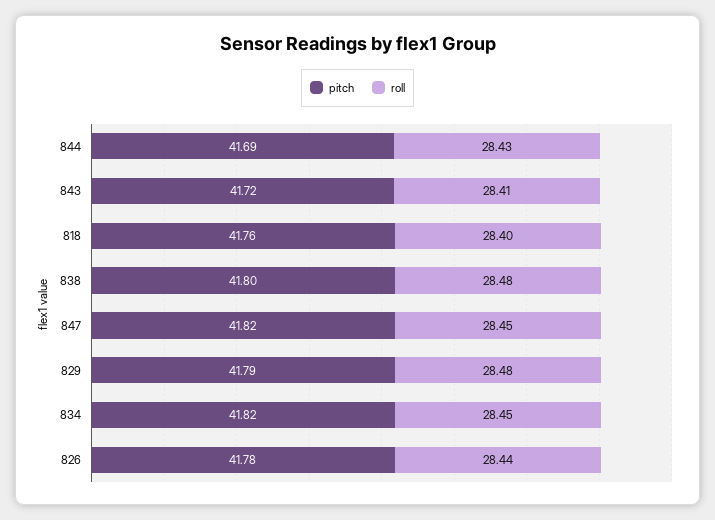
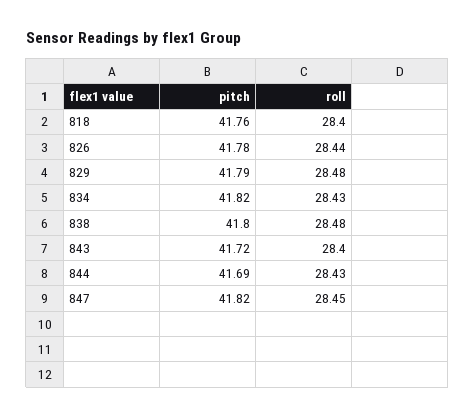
  {
    "pitch": {
      "844": 41.69,
      "843": 41.72,
      "818": 41.76,
      "838": 41.8,
      "847": 41.82,
      "829": 41.79,
      "834": 41.82,
      "826": 41.78
    },
    "roll": {
      "844": 28.43,
-     "843": 28.41,
+     "843": 28.4,
      "818": 28.4,
      "838": 28.48,
      "847": 28.45,
      "829": 28.48,
-     "834": 28.45,
+     "834": 28.43,
      "826": 28.44
    }
  }

